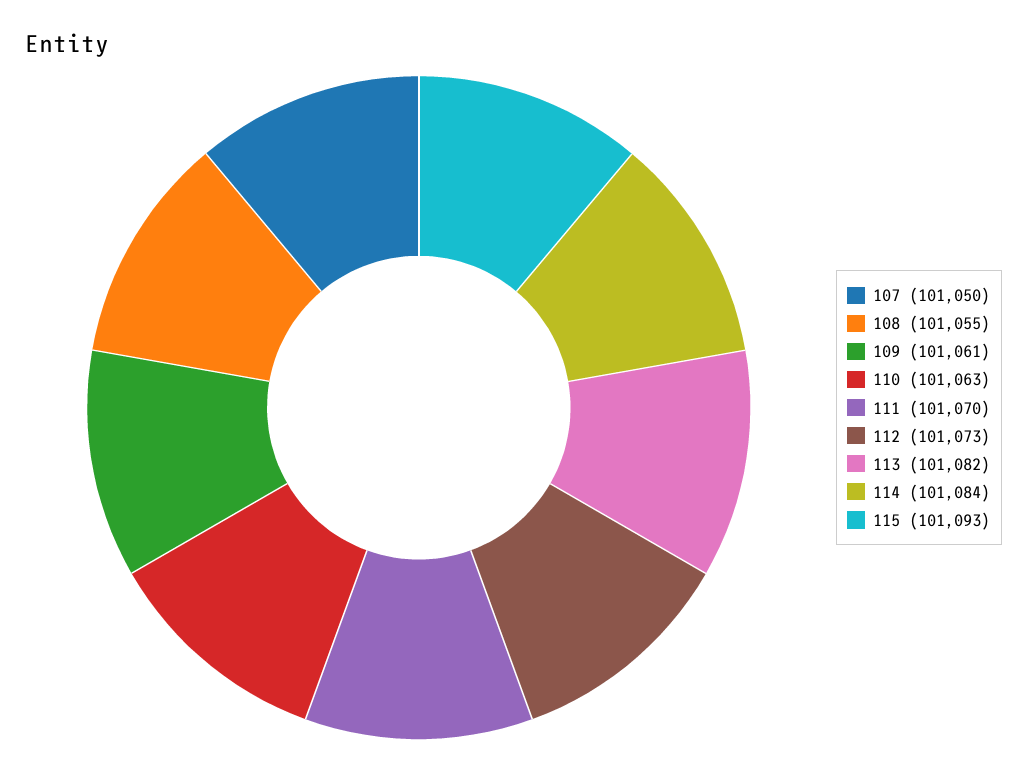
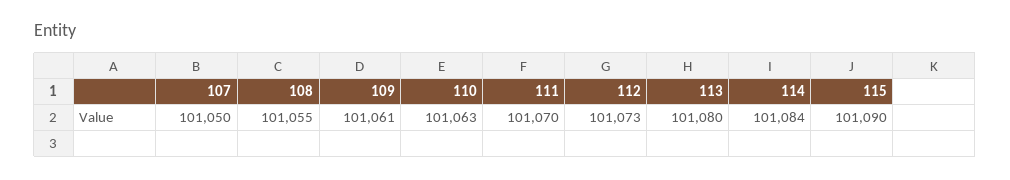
  {
    "107": 101050,
    "108": 101055,
    "109": 101061,
    "110": 101063,
    "111": 101070,
    "112": 101073,
-   "113": 101082,
+   "113": 101080,
    "114": 101084,
-   "115": 101093
+   "115": 101090
  }

